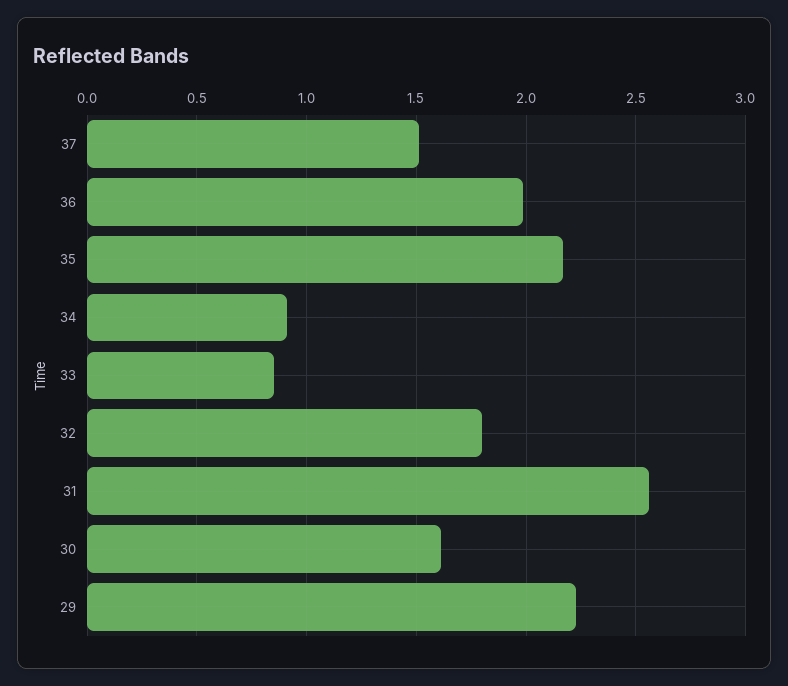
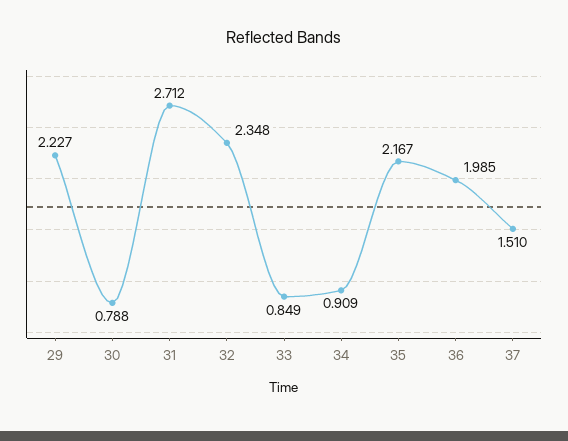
  {
    "37": 1.51,
    "36": 1.985,
    "35": 2.167,
    "34": 0.909,
    "33": 0.849,
-   "32": 1.8,
+   "32": 2.348,
-   "31": 2.55,
+   "31": 2.712,
-   "30": 1.6,
+   "30": 0.788,
    "29": 2.227
  }

